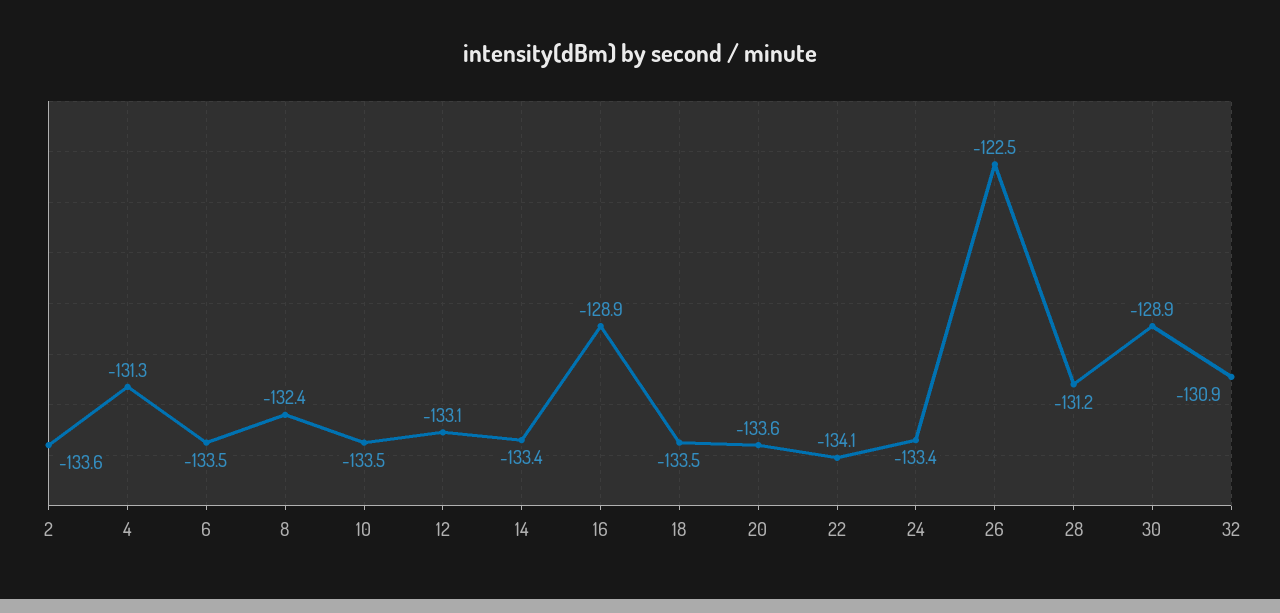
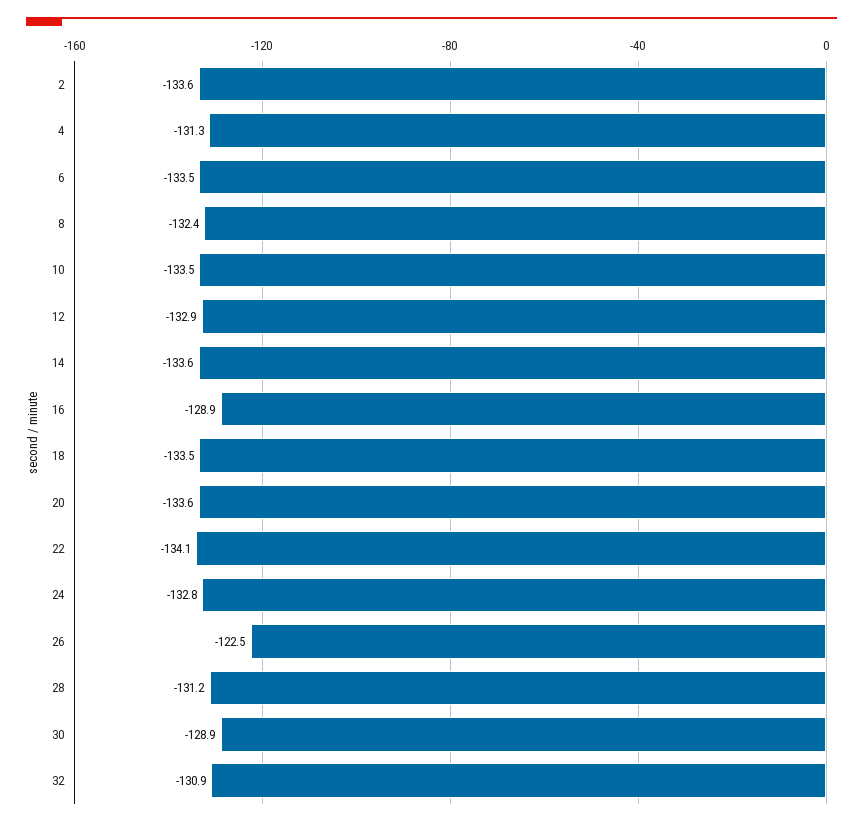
  {
    "2": -133.6,
    "4": -131.3,
    "6": -133.5,
    "8": -132.4,
    "10": -133.5,
-   "12": -133.1,
+   "12": -132.9,
-   "14": -133.4,
+   "14": -133.6,
    "16": -128.9,
    "18": -133.5,
    "20": -133.6,
    "22": -134.1,
-   "24": -133.4,
+   "24": -132.8,
    "26": -122.5,
    "28": -131.2,
    "30": -128.9,
    "32": -130.9
  }

